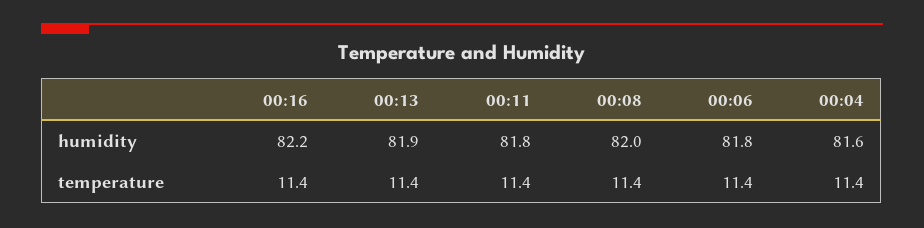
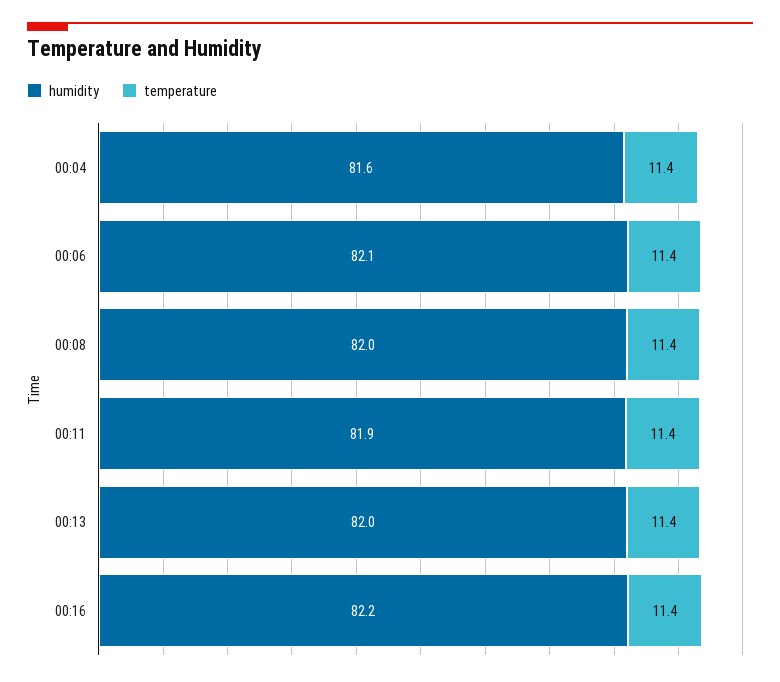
  {
    "humidity": {
      "00:16": 82.2,
-     "00:13": 81.9,
+     "00:13": 82,
-     "00:11": 81.8,
+     "00:11": 81.9,
      "00:08": 82,
-     "00:06": 81.8,
+     "00:06": 82.1,
      "00:04": 81.6
    },
    "temperature": {
      "00:16": 11.4,
      "00:13": 11.4,
      "00:11": 11.4,
      "00:08": 11.4,
      "00:06": 11.4,
      "00:04": 11.4
    }
  }

